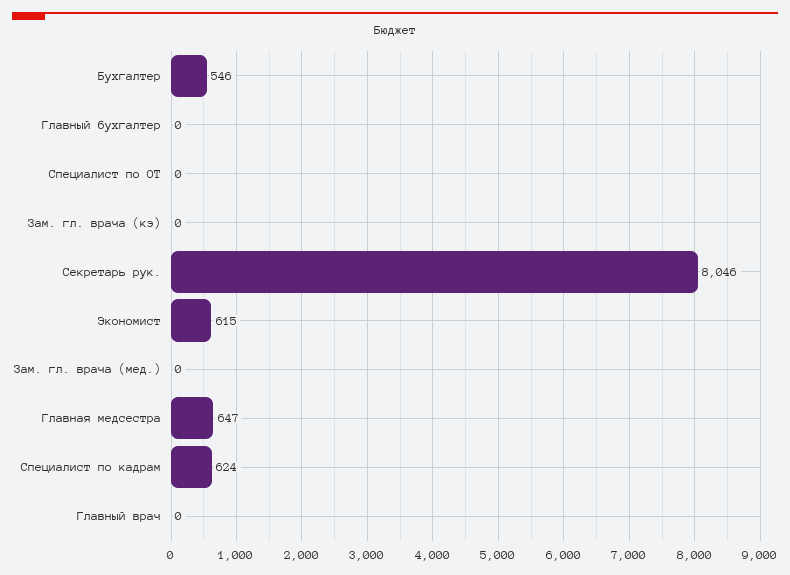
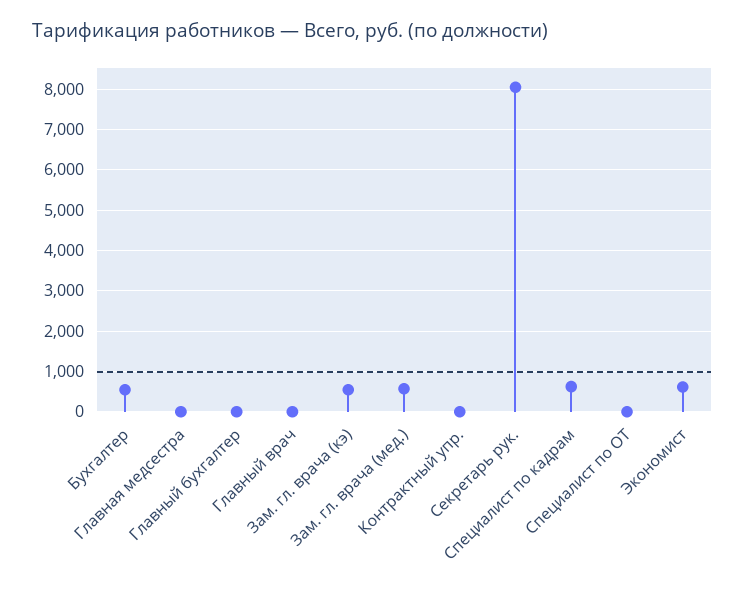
  {
    "Бухгалтер": 546,
    "Главный бухгалтер": 0,
    "Специалист по ОТ": 0,
-   "Зам. гл. врача (кэ)": 0,
+   "Зам. гл. врача (кэ)": 600,
    "Секретарь рук.": 8046,
    "Экономист": 615,
-   "Зам. гл. врача (мед.)": 0,
+   "Зам. гл. врача (мед.)": 600,
-   "Главная медсестра": 647,
+   "Главная медсестра": 0,
    "Специалист по кадрам": 624,
-   "Главный врач": 0
+   "Главный врач": 0,
+   "Контрактный упр.": 0
  }

